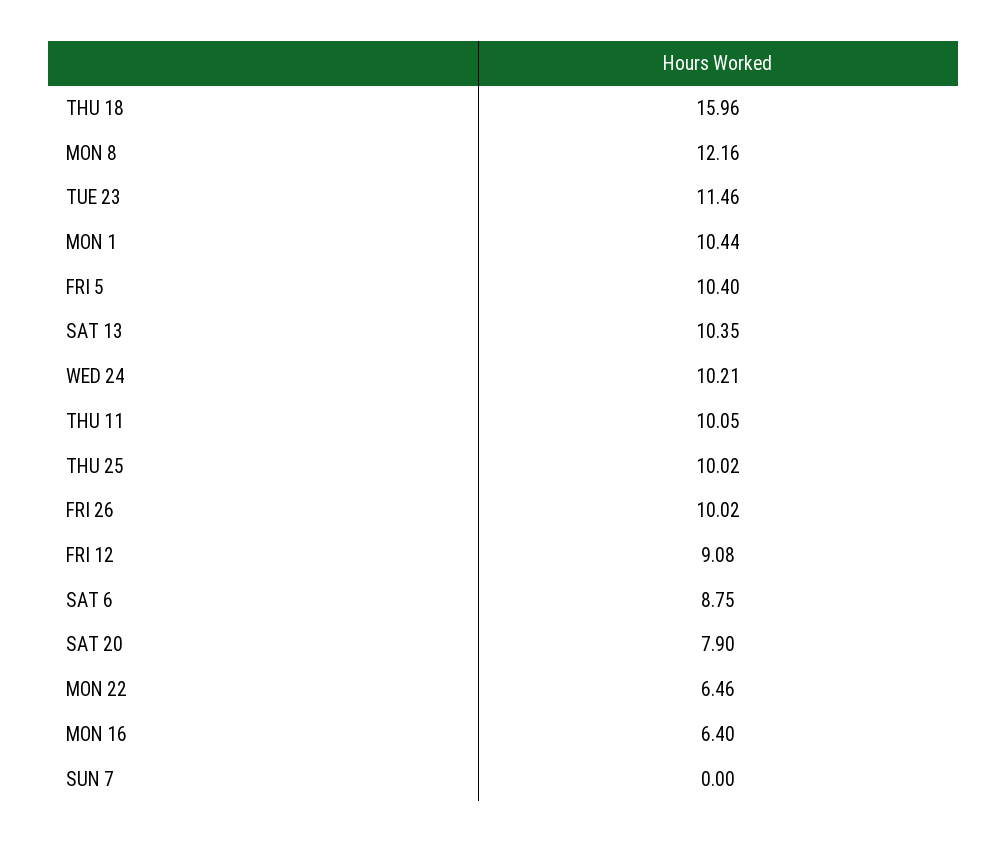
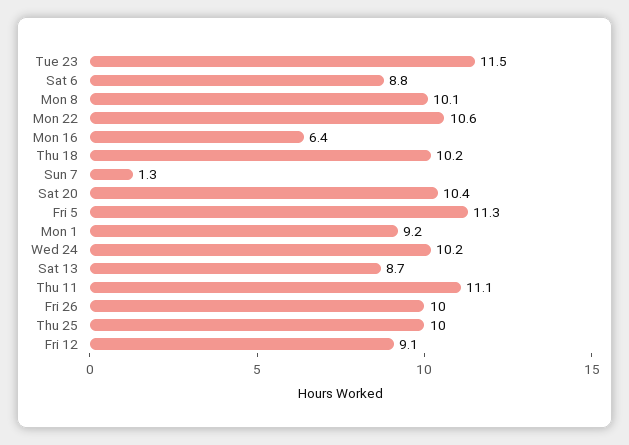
  {
-   "THU 18": 15.96,
+   "THU 18": 10.2,
-   "MON 8": 12.16,
+   "MON 8": 10.1,
    "TUE 23": 11.46,
-   "MON 1": 10.44,
+   "MON 1": 9.2,
-   "FRI 5": 10.4,
+   "FRI 5": 11.3,
-   "SAT 13": 10.35,
+   "SAT 13": 8.7,
    "WED 24": 10.21,
-   "THU 11": 10.05,
+   "THU 11": 11.1,
    "THU 25": 10.02,
    "FRI 26": 10.02,
    "FRI 12": 9.08,
    "SAT 6": 8.75,
-   "SAT 20": 7.9,
+   "SAT 20": 10.4,
-   "MON 22": 6.46,
+   "MON 22": 10.6,
    "MON 16": 6.4,
-   "SUN 7": 0
+   "SUN 7": 1.3
  }

